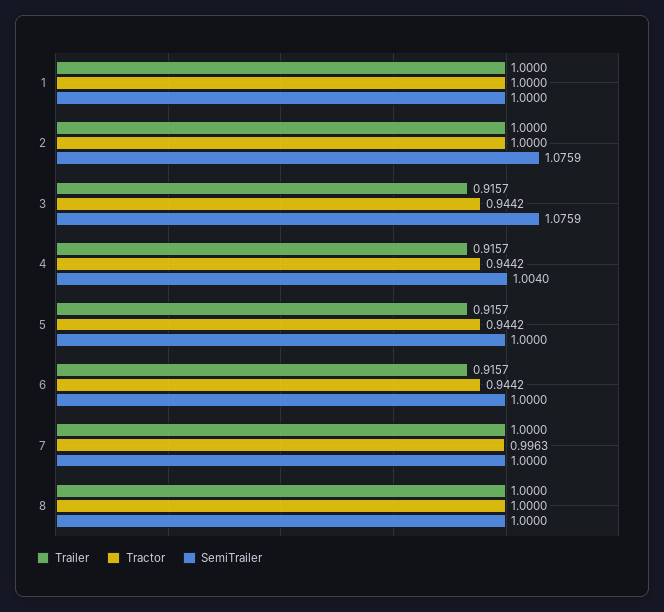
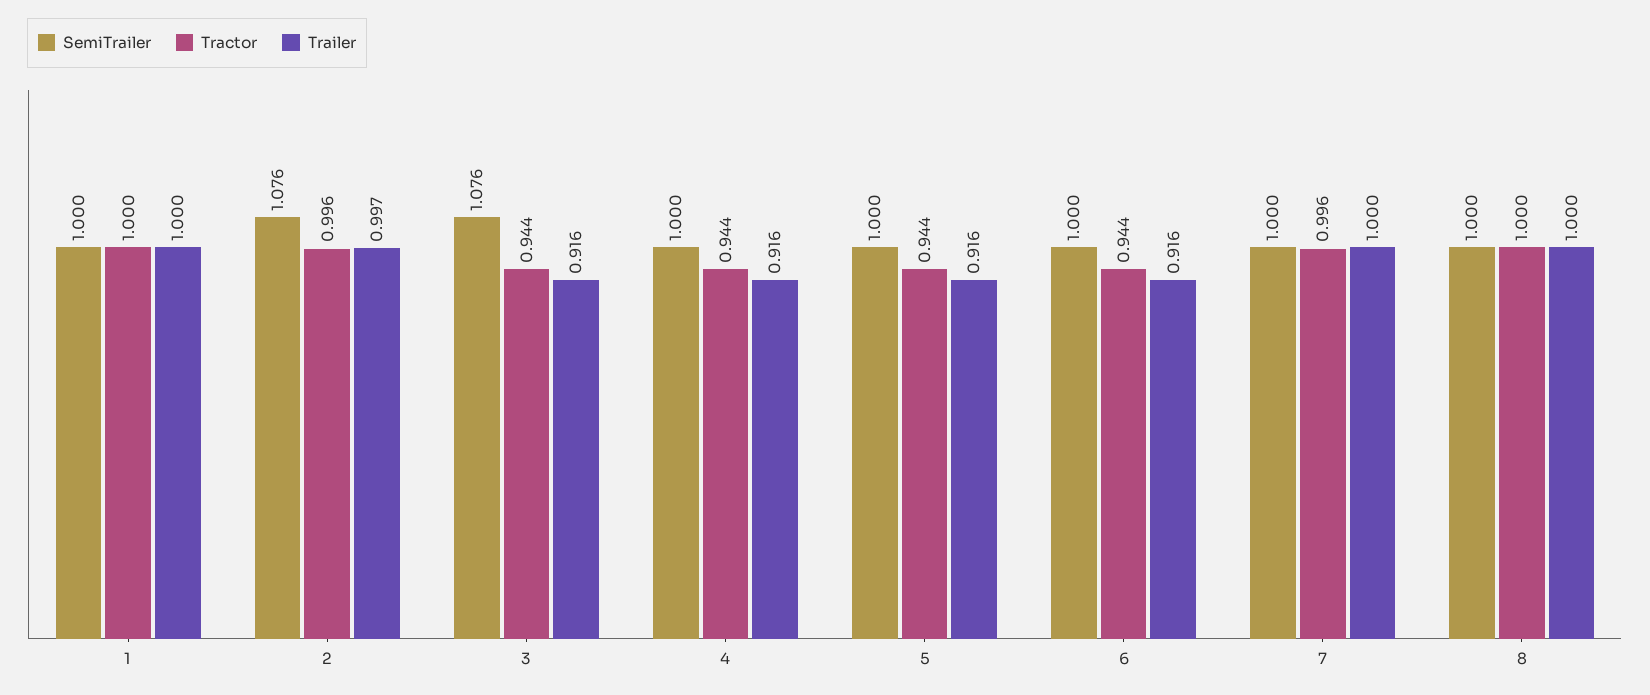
  {
    "Trailer": {
      "1": 1,
-     "2": 1,
+     "2": 0.997,
      "3": 0.9157,
      "4": 0.9157,
      "5": 0.9157,
      "6": 0.9157,
      "7": 1,
      "8": 1
    },
    "Tractor": {
      "1": 1,
-     "2": 1,
+     "2": 0.996,
      "3": 0.9442,
      "4": 0.9442,
      "5": 0.9442,
      "6": 0.9442,
      "7": 0.9963,
      "8": 1
    },
    "SemiTrailer": {
      "1": 1,
      "2": 1.0759,
      "3": 1.0759,
-     "4": 1.004,
+     "4": 1,
      "5": 1,
      "6": 1,
      "7": 1,
      "8": 1
    }
  }

